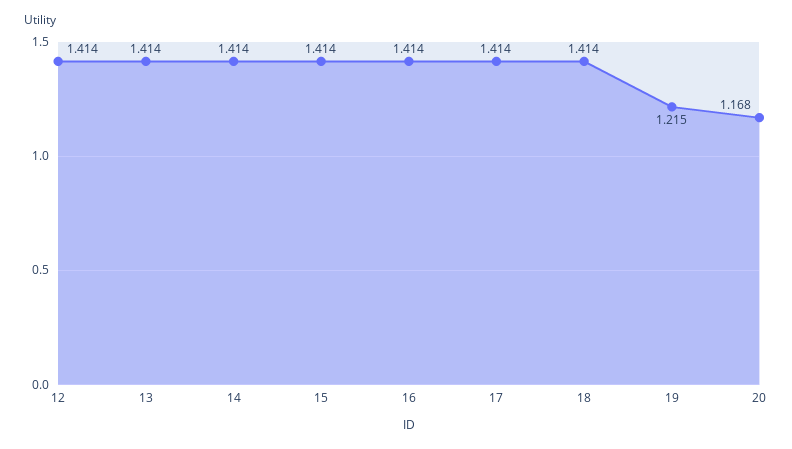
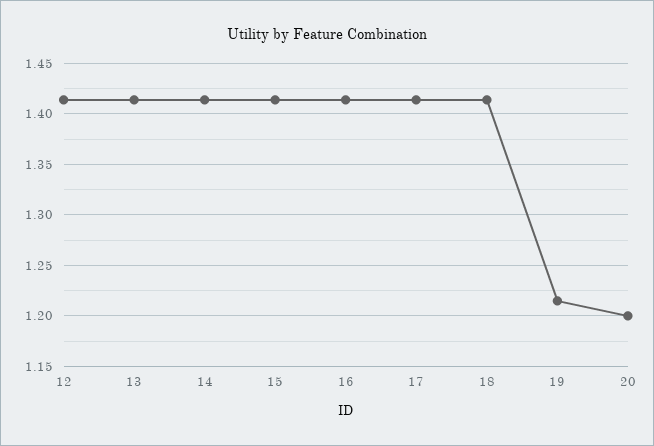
  {
    "12": 1.414,
    "13": 1.414,
    "14": 1.414,
    "15": 1.414,
    "16": 1.414,
    "17": 1.414,
    "18": 1.414,
    "19": 1.215,
-   "20": 1.168
+   "20": 1.2
  }

